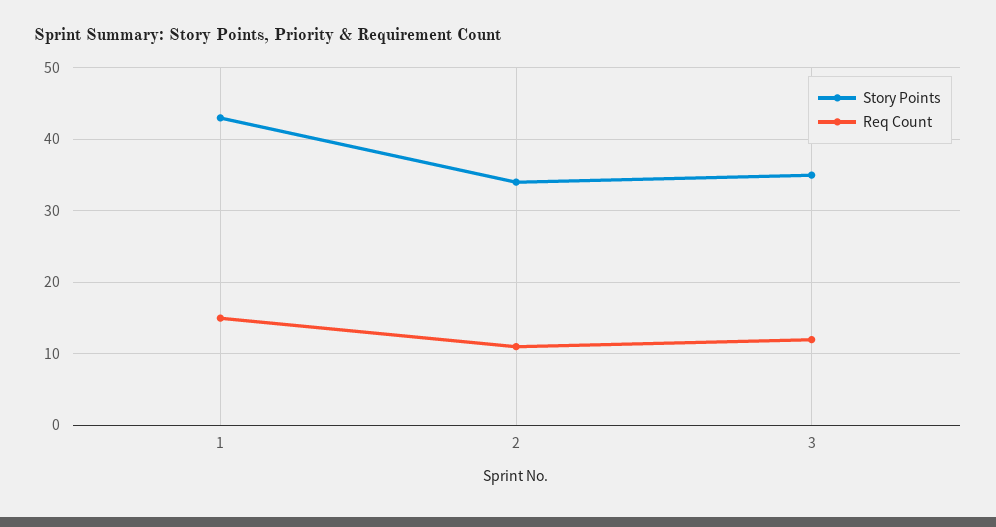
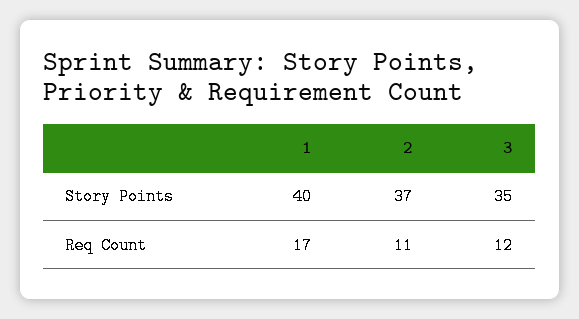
  {
    "Story Points": {
-     "1": 43,
+     "1": 40,
-     "2": 34,
+     "2": 37,
      "3": 35
    },
    "Req Count": {
-     "1": 15,
+     "1": 17,
      "2": 11,
      "3": 12
    }
  }

